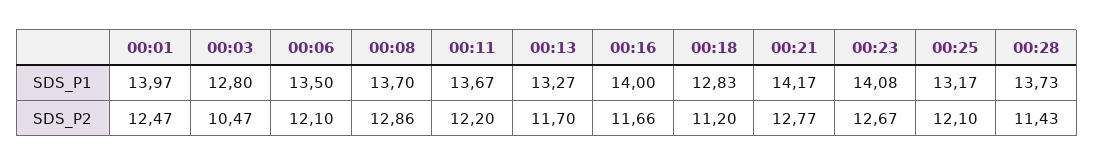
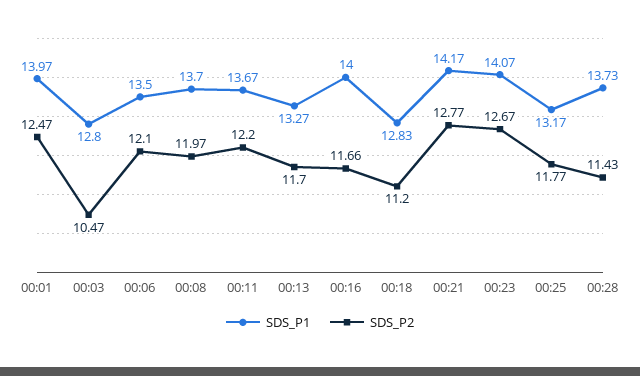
  {
    "SDS_P1": {
      "00:01": 13.97,
      "00:03": 12.8,
      "00:06": 13.5,
      "00:08": 13.7,
      "00:11": 13.67,
      "00:13": 13.27,
      "00:16": 14,
      "00:18": 12.83,
      "00:21": 14.17,
-     "00:23": 14.08,
+     "00:23": 14.07,
      "00:25": 13.17,
      "00:28": 13.73
    },
    "SDS_P2": {
      "00:01": 12.47,
      "00:03": 10.47,
      "00:06": 12.1,
-     "00:08": 12.86,
+     "00:08": 11.97,
      "00:11": 12.2,
      "00:13": 11.7,
      "00:16": 11.66,
      "00:18": 11.2,
      "00:21": 12.77,
      "00:23": 12.67,
-     "00:25": 12.1,
+     "00:25": 11.77,
      "00:28": 11.43
    }
  }

